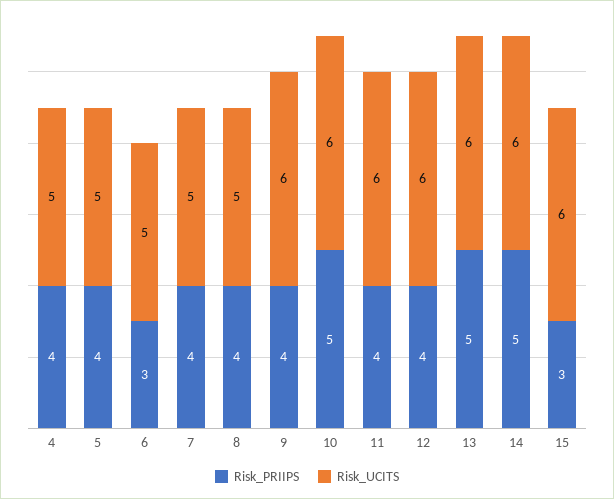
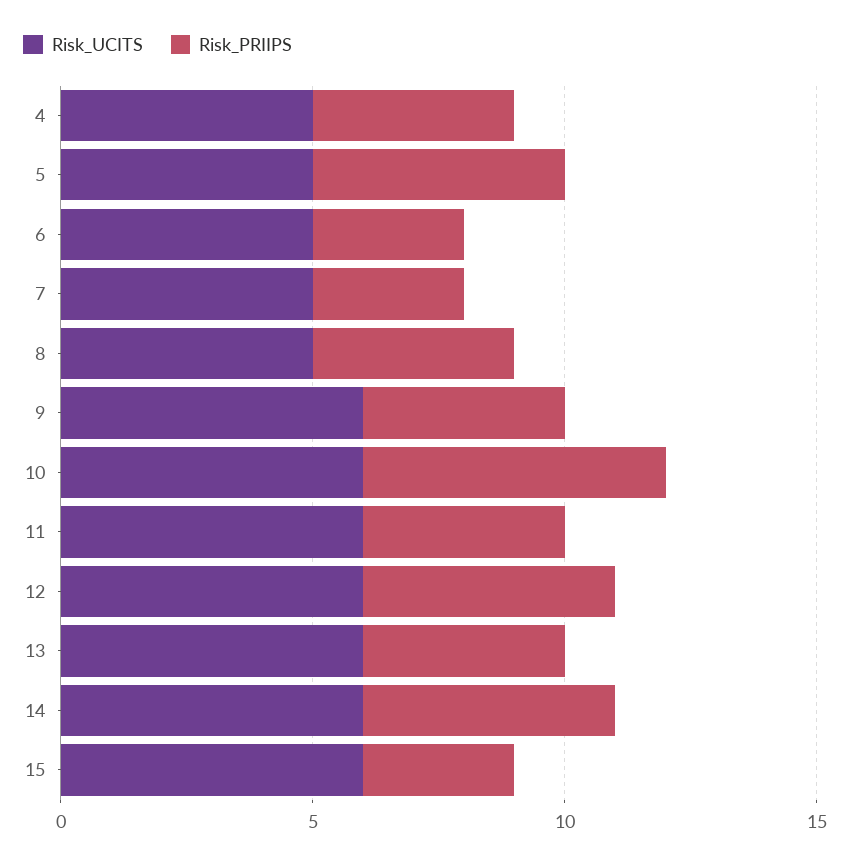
  {
    "Risk_PRIIPS": {
      "4": 4,
-     "5": 4,
+     "5": 5,
      "6": 3,
-     "7": 4,
+     "7": 3,
      "8": 4,
      "9": 4,
-     "10": 5,
+     "10": 6,
      "11": 4,
-     "12": 4,
+     "12": 5,
-     "13": 5,
+     "13": 4,
      "14": 5,
      "15": 3
    },
    "Risk_UCITS": {
      "4": 5,
      "5": 5,
      "6": 5,
      "7": 5,
      "8": 5,
      "9": 6,
      "10": 6,
      "11": 6,
      "12": 6,
      "13": 6,
      "14": 6,
      "15": 6
    }
  }

